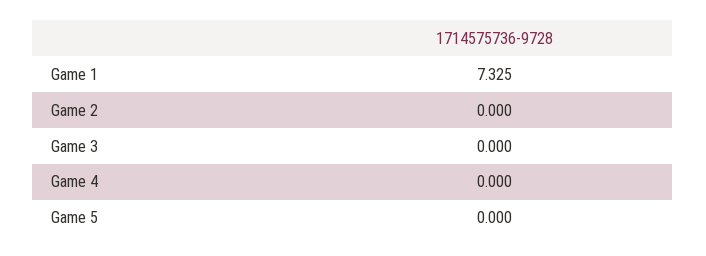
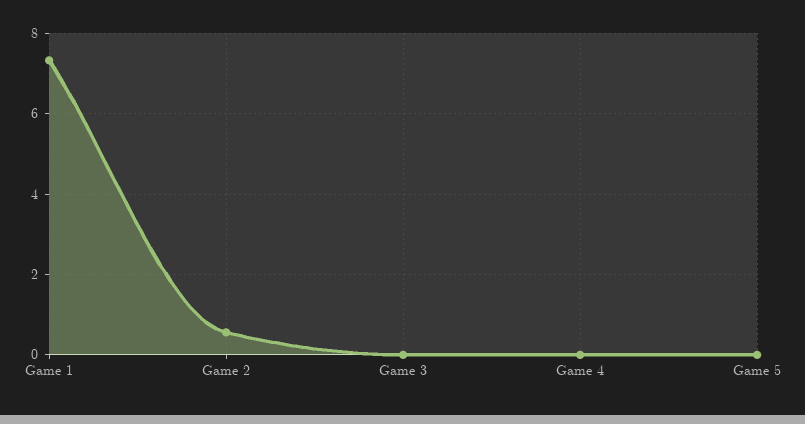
  {
    "Game 1": 7.325,
-   "Game 2": 0,
+   "Game 2": 0.6,
    "Game 3": 0,
    "Game 4": 0,
    "Game 5": 0
  }

